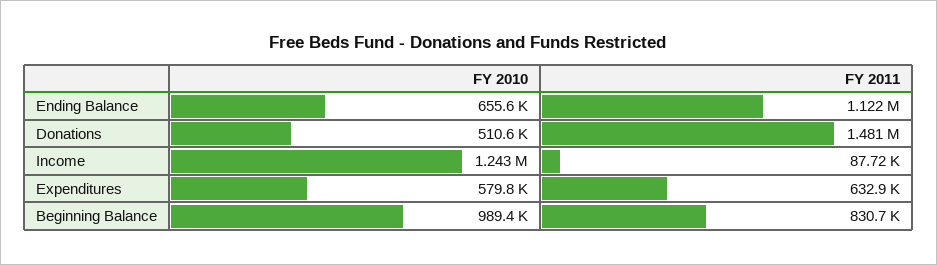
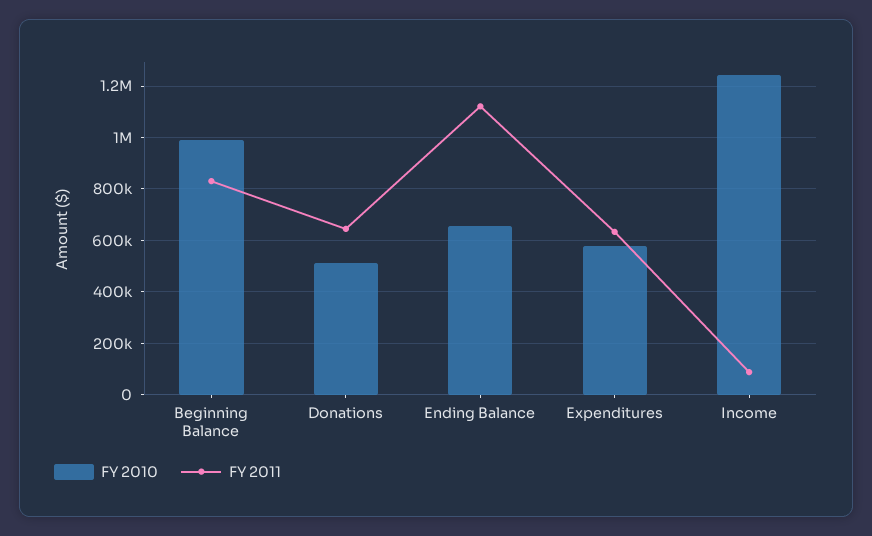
  {
    "FY 2010": {
      "Ending Balance": 655600,
      "Donations": 510600,
      "Income": 1243000,
      "Expenditures": 579800,
      "Beginning Balance": 989400
    },
    "FY 2011": {
      "Ending Balance": 1122000,
-     "Donations": 1481000,
+     "Donations": 650000,
      "Income": 87720,
      "Expenditures": 632900,
      "Beginning Balance": 830700
    }
  }

